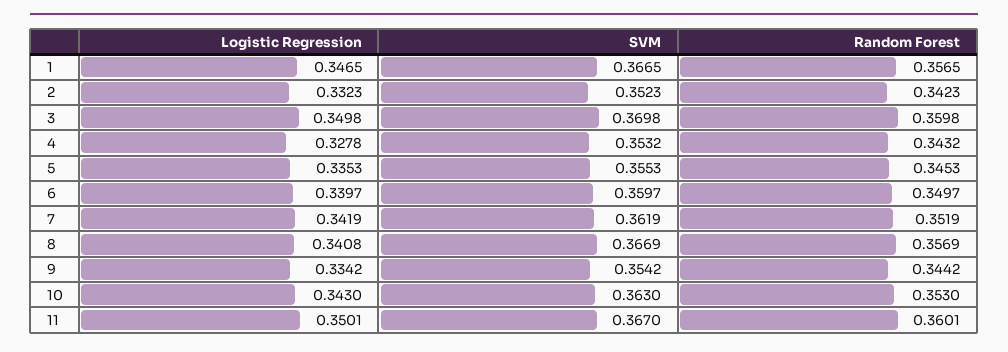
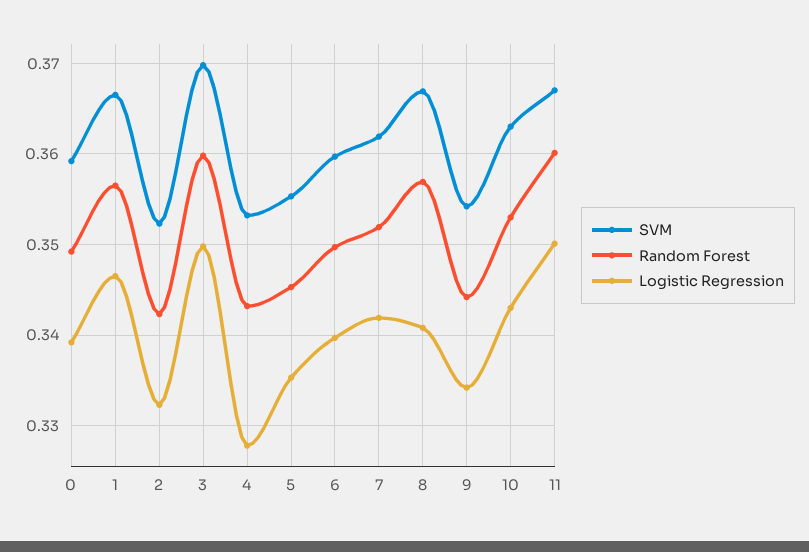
  {
    "Logistic Regression": {
      "1": 0.3465,
      "2": 0.3323,
      "3": 0.3498,
      "4": 0.3278,
      "5": 0.3353,
      "6": 0.3397,
      "7": 0.3419,
      "8": 0.3408,
      "9": 0.3342,
      "10": 0.343,
-     "11": 0.3501
+     "11": 0.3501,
+     "0": 0.339
    },
    "SVM": {
      "1": 0.3665,
      "2": 0.3523,
      "3": 0.3698,
      "4": 0.3532,
      "5": 0.3553,
      "6": 0.3597,
      "7": 0.3619,
      "8": 0.3669,
      "9": 0.3542,
      "10": 0.363,
-     "11": 0.367
+     "11": 0.367,
+     "0": 0.359
    },
    "Random Forest": {
      "1": 0.3565,
      "2": 0.3423,
      "3": 0.3598,
      "4": 0.3432,
      "5": 0.3453,
      "6": 0.3497,
      "7": 0.3519,
      "8": 0.3569,
      "9": 0.3442,
      "10": 0.353,
-     "11": 0.3601
+     "11": 0.3601,
+     "0": 0.349
    }
  }

